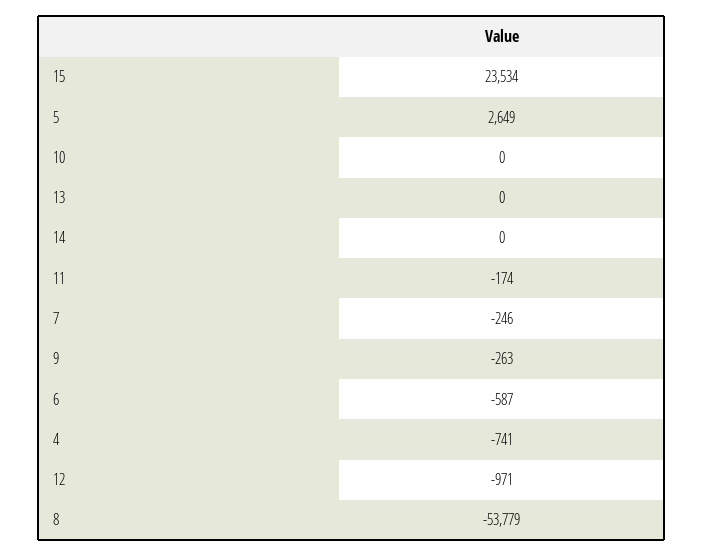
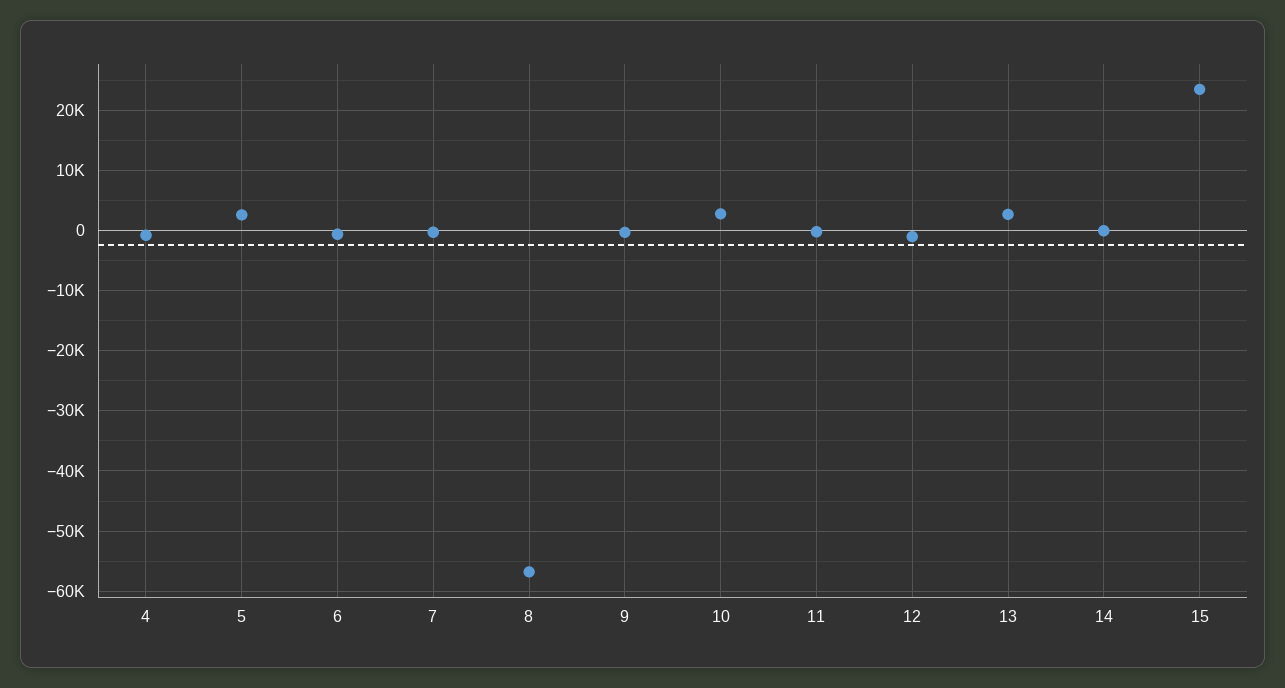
  {
    "15": 23534,
    "5": 2649,
-   "10": 0,
+   "10": 3000,
-   "13": 0,
+   "13": 3000,
    "14": 0,
    "11": -174,
    "7": -246,
    "9": -263,
    "6": -587,
    "4": -741,
    "12": -971,
-   "8": -53779
+   "8": -57000
  }

